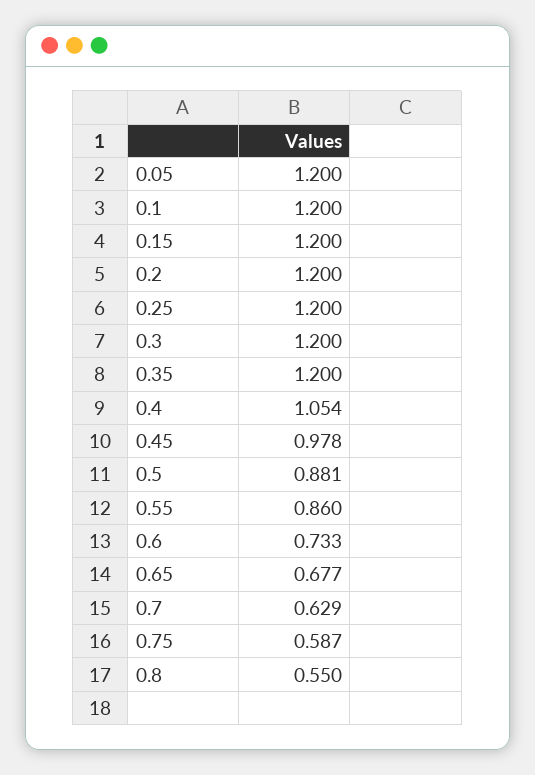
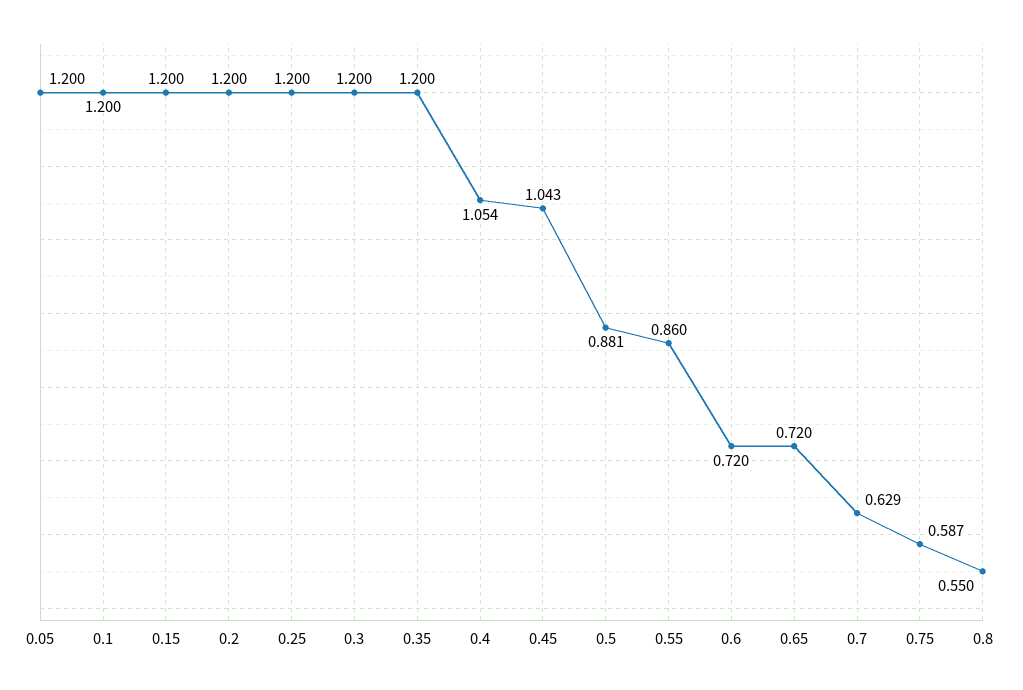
  {
    "0.05": 1.2,
    "0.1": 1.2,
    "0.15": 1.2,
    "0.2": 1.2,
    "0.25": 1.2,
    "0.3": 1.2,
    "0.35": 1.2,
    "0.4": 1.054,
-   "0.45": 0.978,
+   "0.45": 1.043,
    "0.5": 0.881,
    "0.55": 0.86,
-   "0.6": 0.733,
+   "0.6": 0.72,
-   "0.65": 0.677,
+   "0.65": 0.72,
    "0.7": 0.629,
    "0.75": 0.587,
    "0.8": 0.55
  }

